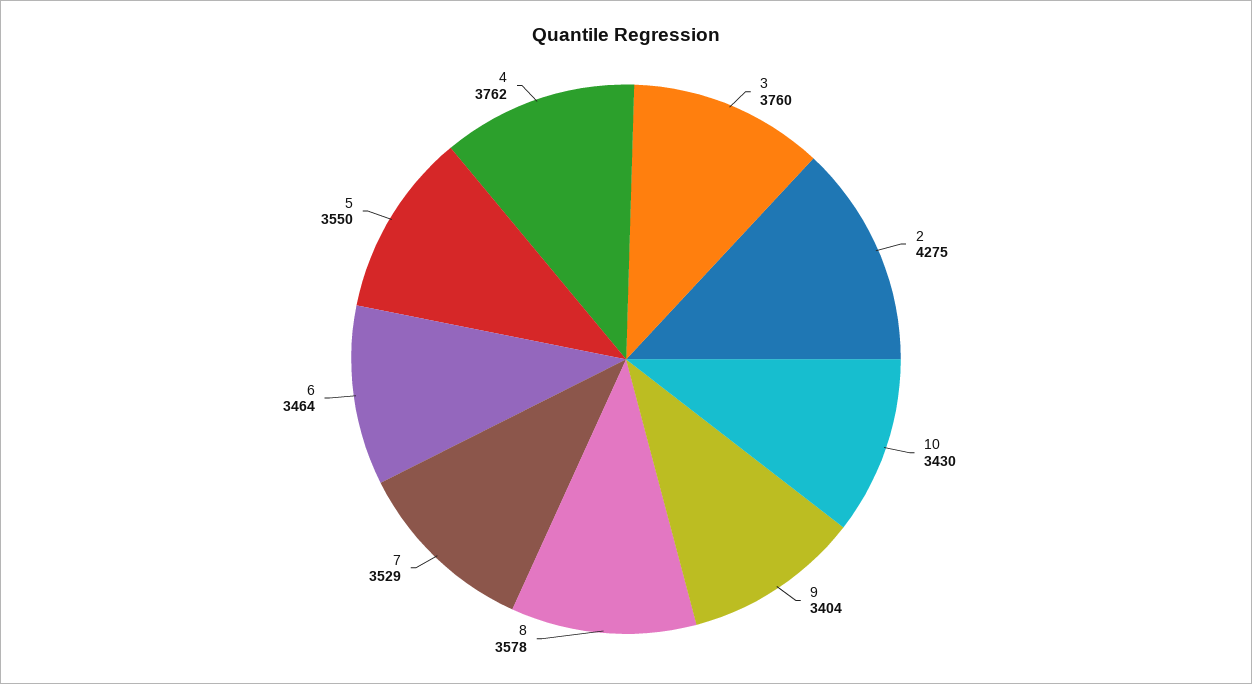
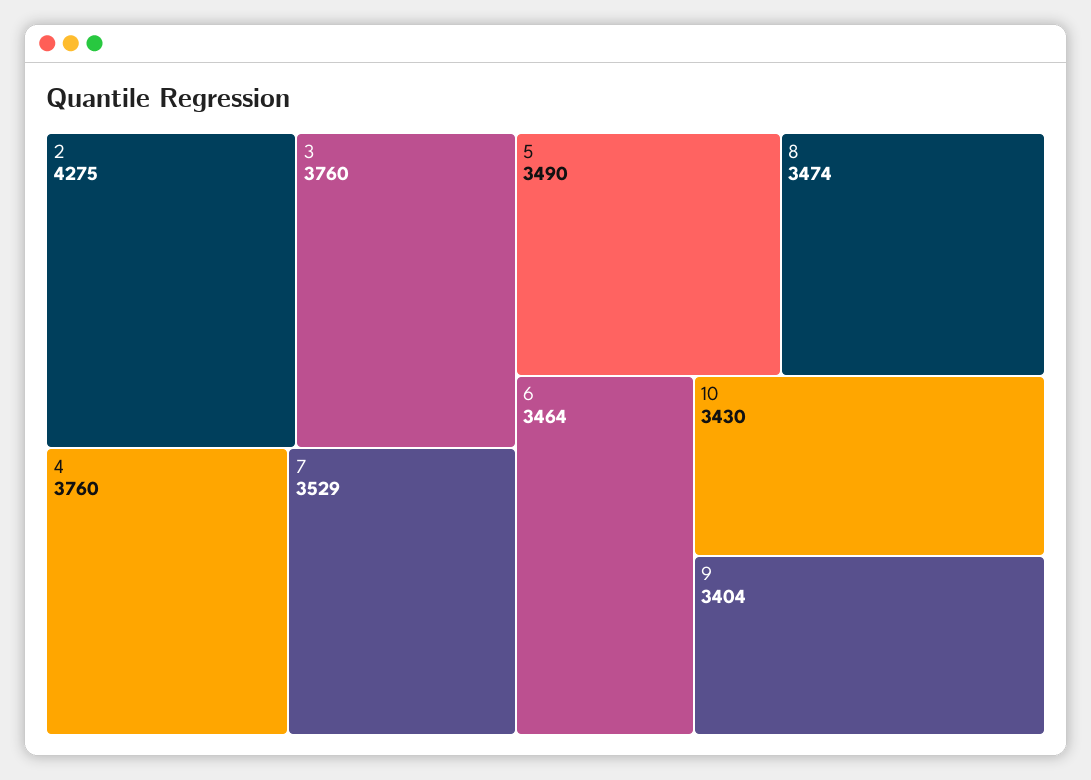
  {
    "3": 3760,
    "2": 4275,
    "10": 3430,
    "9": 3404,
-   "8": 3578,
+   "8": 3474,
    "7": 3529,
    "6": 3464,
-   "5": 3550,
+   "5": 3490,
-   "4": 3762
+   "4": 3760
  }

